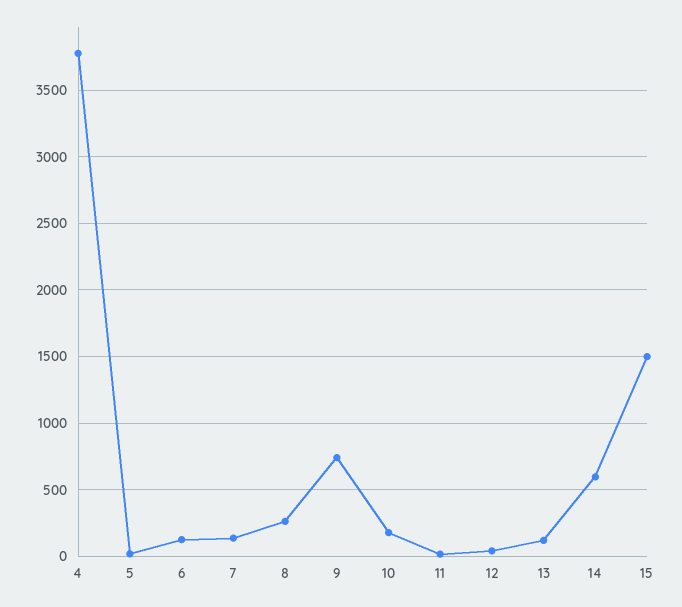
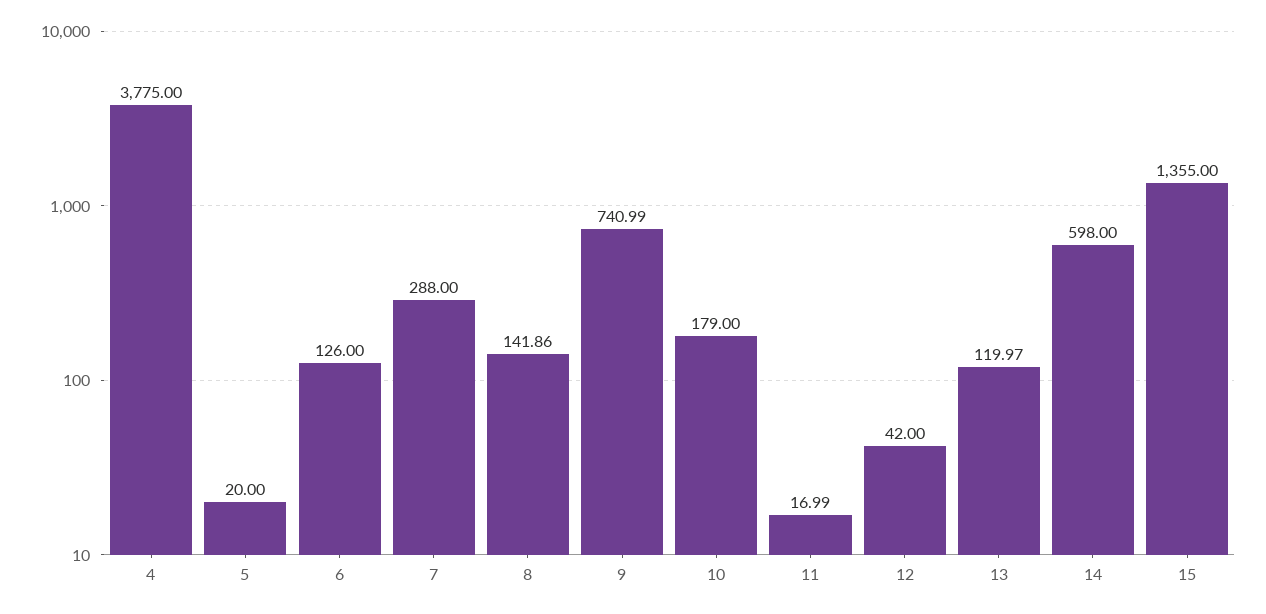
  {
    "4": 3775,
    "5": 20,
    "6": 126,
-   "7": 150,
+   "7": 288,
-   "8": 250,
+   "8": 141.86,
    "9": 740.99,
    "10": 179,
    "11": 16.99,
    "12": 42,
    "13": 119.97,
    "14": 598,
-   "15": 1500
+   "15": 1355
  }

